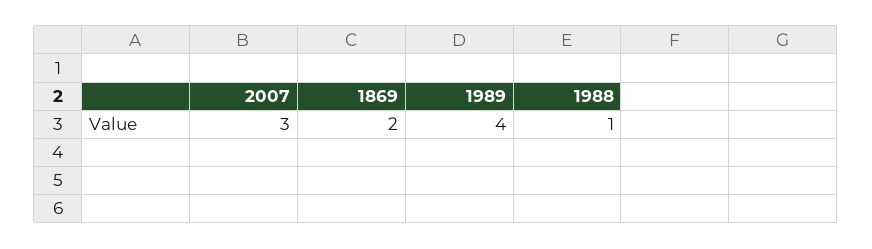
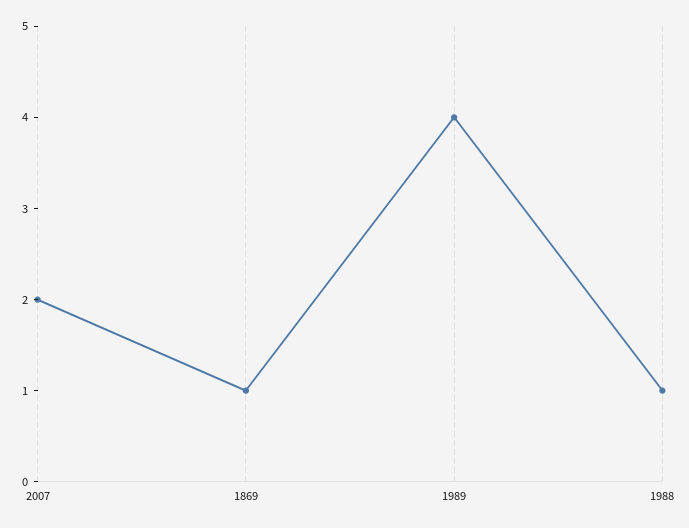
  {
-   "2007": 3,
+   "2007": 2,
-   "1869": 2,
+   "1869": 1,
    "1989": 4,
    "1988": 1
  }

